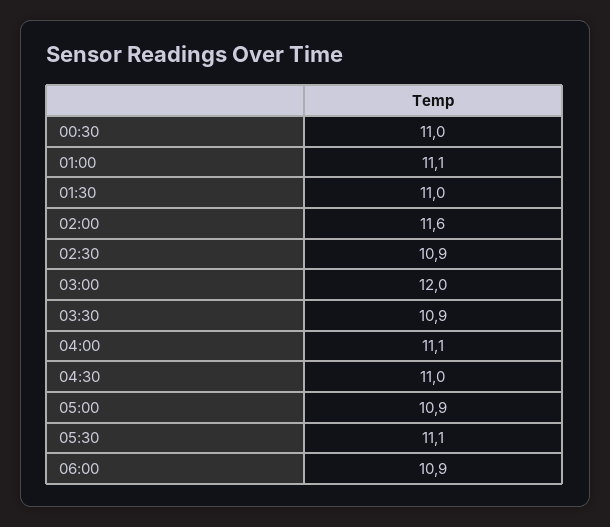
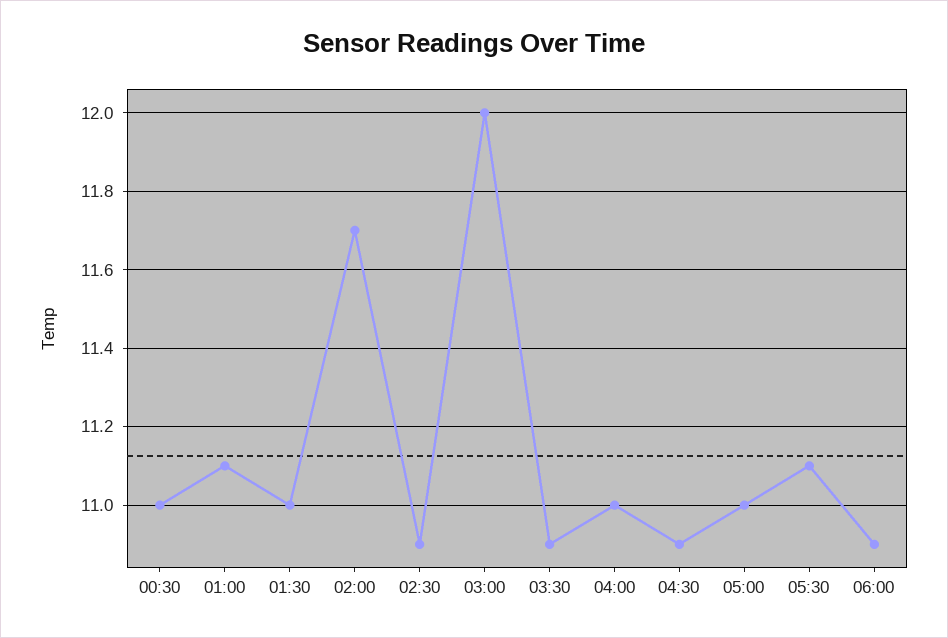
  {
    "00:30": 11,
    "01:00": 11.1,
    "01:30": 11,
-   "02:00": 11.6,
+   "02:00": 11.7,
    "02:30": 10.9,
    "03:00": 12,
    "03:30": 10.9,
-   "04:00": 11.1,
+   "04:00": 11,
-   "04:30": 11,
+   "04:30": 10.9,
-   "05:00": 10.9,
+   "05:00": 11,
    "05:30": 11.1,
    "06:00": 10.9
  }

